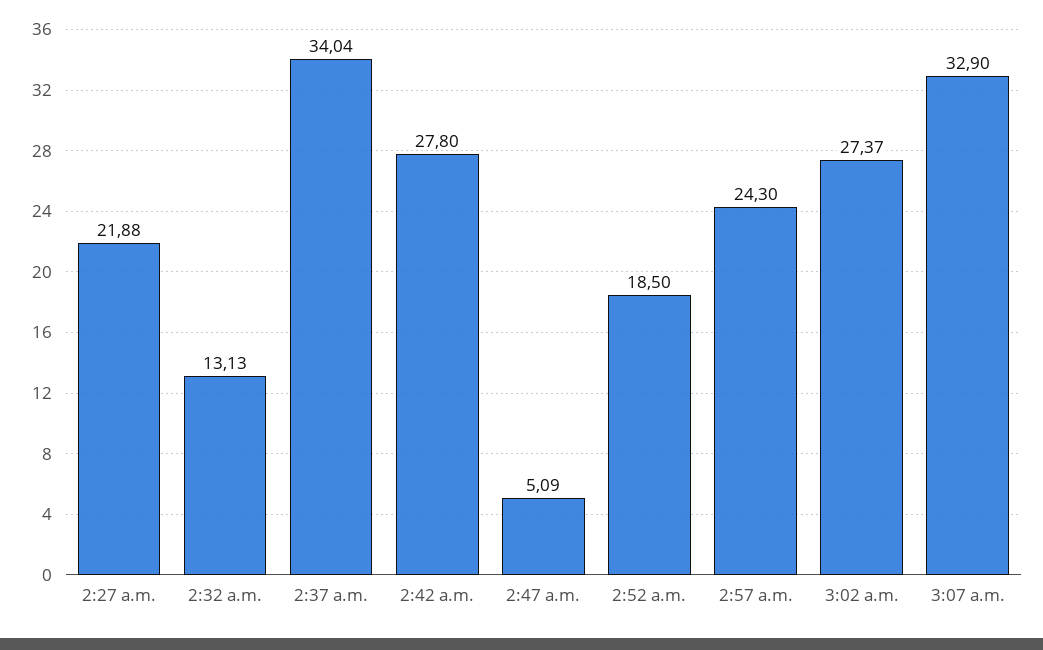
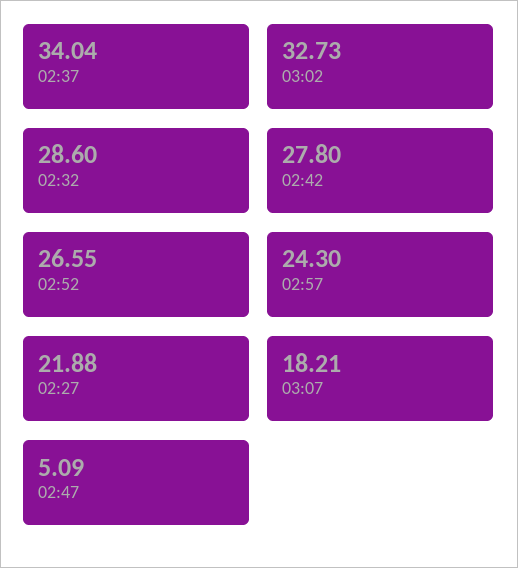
  {
    "2:27 a.m.": 21.88,
-   "2:32 a.m.": 13.13,
+   "2:32 a.m.": 28.6,
    "2:37 a.m.": 34.04,
    "2:42 a.m.": 27.8,
    "2:47 a.m.": 5.09,
-   "2:52 a.m.": 18.5,
+   "2:52 a.m.": 26.55,
    "2:57 a.m.": 24.3,
-   "3:02 a.m.": 27.37,
+   "3:02 a.m.": 32.73,
-   "3:07 a.m.": 32.9
+   "3:07 a.m.": 18.21
  }

